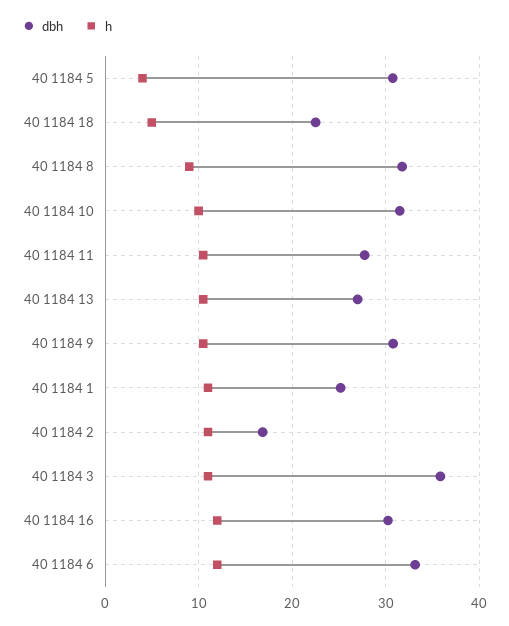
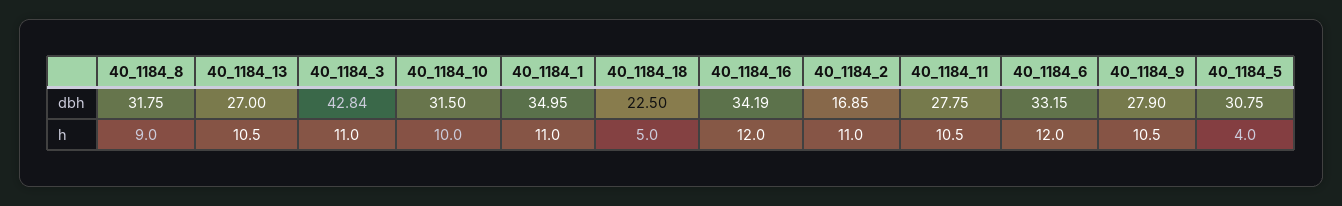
  {
    "dbh": {
      "40 1184 5": 30.75,
      "40 1184 18": 22.5,
      "40 1184 8": 31.75,
      "40 1184 10": 31.5,
      "40 1184 11": 27.75,
      "40 1184 13": 27,
-     "40 1184 9": 31,
+     "40 1184 9": 27.9,
-     "40 1184 1": 25,
+     "40 1184 1": 34.95,
      "40 1184 2": 16.85,
-     "40 1184 3": 36,
+     "40 1184 3": 42.84,
-     "40 1184 16": 30,
+     "40 1184 16": 34.19,
      "40 1184 6": 33.15
    },
    "h": {
      "40 1184 5": 4,
      "40 1184 18": 5,
      "40 1184 8": 9,
      "40 1184 10": 10,
      "40 1184 11": 10.5,
      "40 1184 13": 10.5,
      "40 1184 9": 10.5,
      "40 1184 1": 11,
      "40 1184 2": 11,
      "40 1184 3": 11,
      "40 1184 16": 12,
      "40 1184 6": 12
    }
  }

